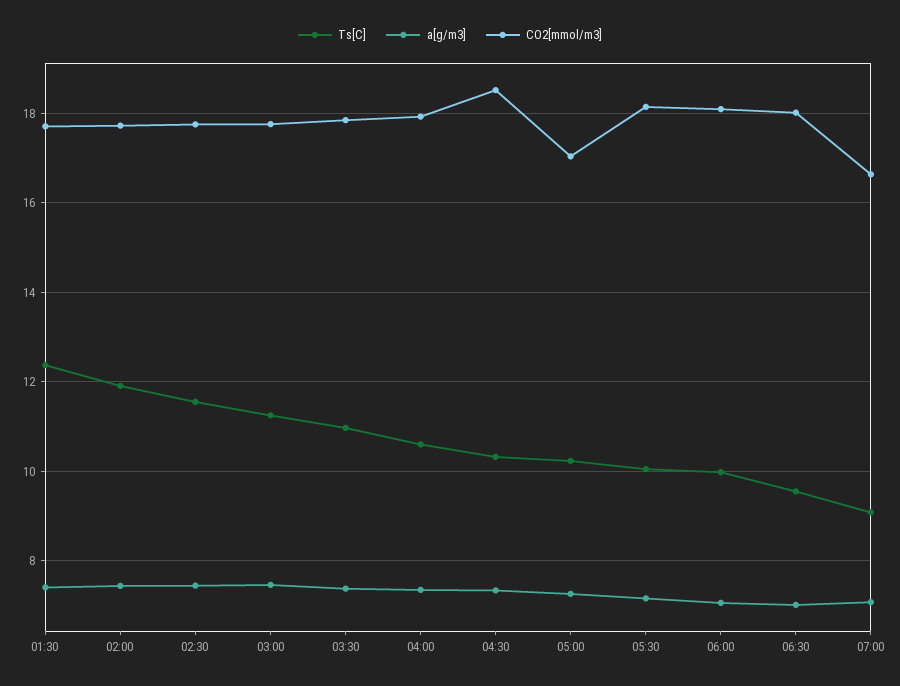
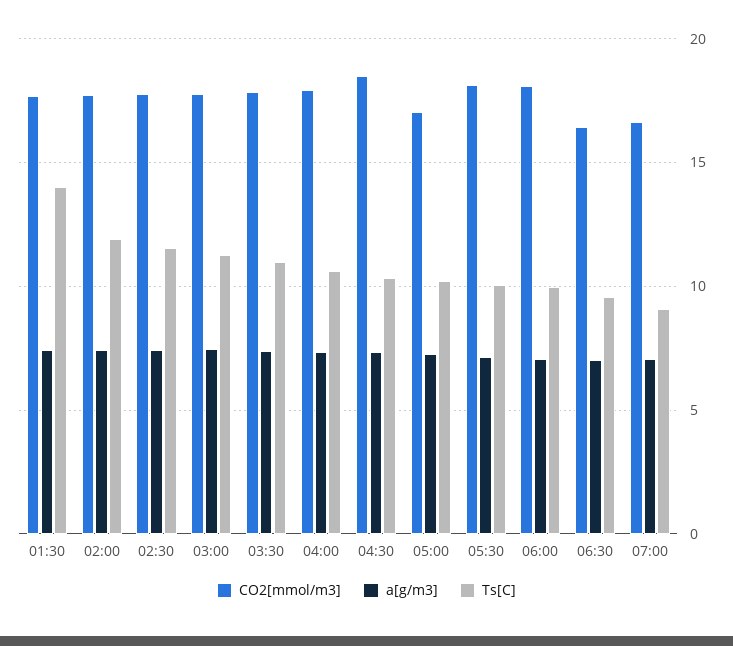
  {
    "Ts[C]": {
-     "01:30": 12.4,
+     "01:30": 14,
      "02:00": 12,
      "02:30": 11.6,
      "03:00": 11.2,
      "03:30": 11,
      "04:00": 10.6,
      "04:30": 10.4,
      "05:00": 10.2,
      "05:30": 10,
      "06:00": 10,
      "06:30": 9.6,
      "07:00": 9
    },
    "a[g/m3]": {
      "01:30": 7.4,
      "02:00": 7.4,
      "02:30": 7.4,
      "03:00": 7.4,
      "03:30": 7.4,
      "04:00": 7.4,
      "04:30": 7.4,
      "05:00": 7.2,
      "05:30": 7.2,
      "06:00": 7,
      "06:30": 7,
      "07:00": 7
    },
    "CO2[mmol/m3]": {
      "01:30": 17.8,
      "02:00": 17.8,
      "02:30": 17.8,
      "03:00": 17.8,
      "03:30": 17.8,
      "04:00": 18,
      "04:30": 18.6,
      "05:00": 17,
      "05:30": 18.2,
      "06:00": 18,
-     "06:30": 18,
+     "06:30": 16.5,
      "07:00": 16.6
    }
  }

